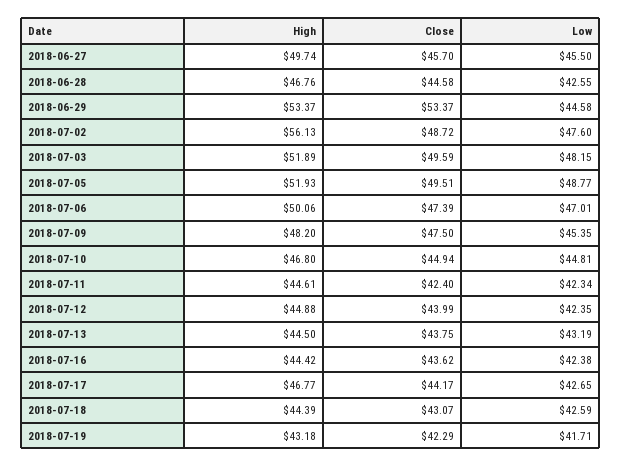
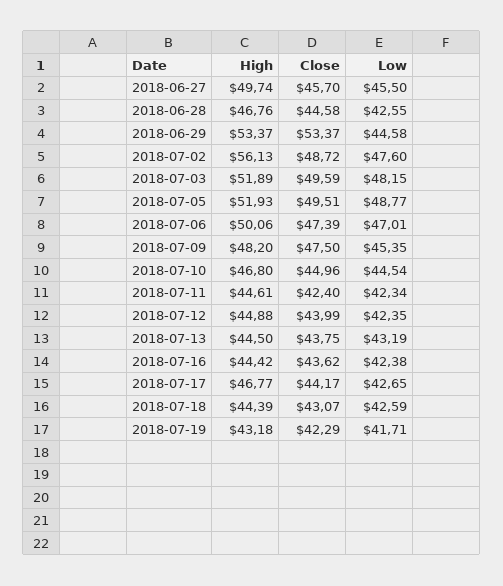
  {
    "High": {
      "2018-06-27": 49.74,
      "2018-06-28": 46.76,
      "2018-06-29": 53.37,
      "2018-07-02": 56.13,
      "2018-07-03": 51.89,
      "2018-07-05": 51.93,
      "2018-07-06": 50.06,
      "2018-07-09": 48.2,
      "2018-07-10": 46.8,
      "2018-07-11": 44.61,
      "2018-07-12": 44.88,
      "2018-07-13": 44.5,
      "2018-07-16": 44.42,
      "2018-07-17": 46.77,
      "2018-07-18": 44.39,
      "2018-07-19": 43.18
    },
    "Close": {
      "2018-06-27": 45.7,
      "2018-06-28": 44.58,
      "2018-06-29": 53.37,
      "2018-07-02": 48.72,
      "2018-07-03": 49.59,
      "2018-07-05": 49.51,
      "2018-07-06": 47.39,
      "2018-07-09": 47.5,
-     "2018-07-10": 44.94,
+     "2018-07-10": 44.96,
      "2018-07-11": 42.4,
      "2018-07-12": 43.99,
      "2018-07-13": 43.75,
      "2018-07-16": 43.62,
      "2018-07-17": 44.17,
      "2018-07-18": 43.07,
      "2018-07-19": 42.29
    },
    "Low": {
      "2018-06-27": 45.5,
      "2018-06-28": 42.55,
      "2018-06-29": 44.58,
      "2018-07-02": 47.6,
      "2018-07-03": 48.15,
      "2018-07-05": 48.77,
      "2018-07-06": 47.01,
      "2018-07-09": 45.35,
-     "2018-07-10": 44.81,
+     "2018-07-10": 44.54,
      "2018-07-11": 42.34,
      "2018-07-12": 42.35,
      "2018-07-13": 43.19,
      "2018-07-16": 42.38,
      "2018-07-17": 42.65,
      "2018-07-18": 42.59,
      "2018-07-19": 41.71
    }
  }

